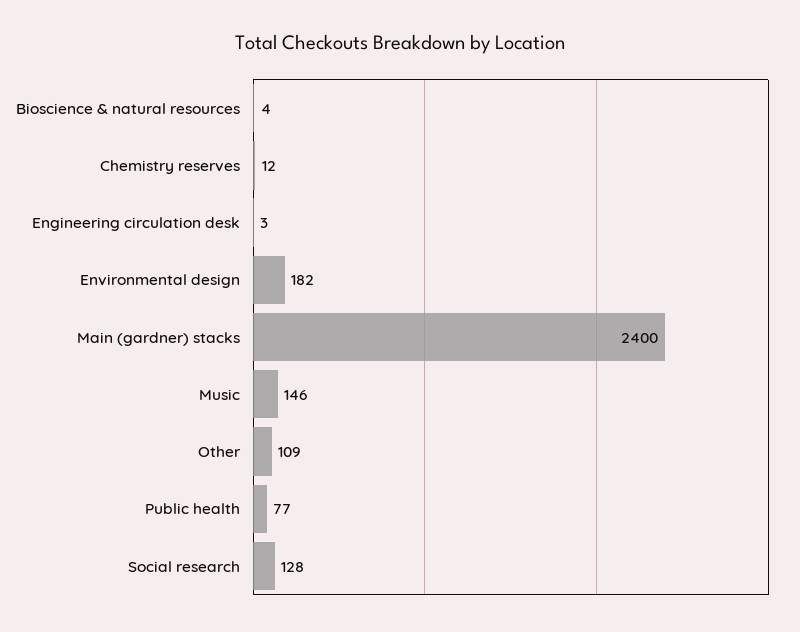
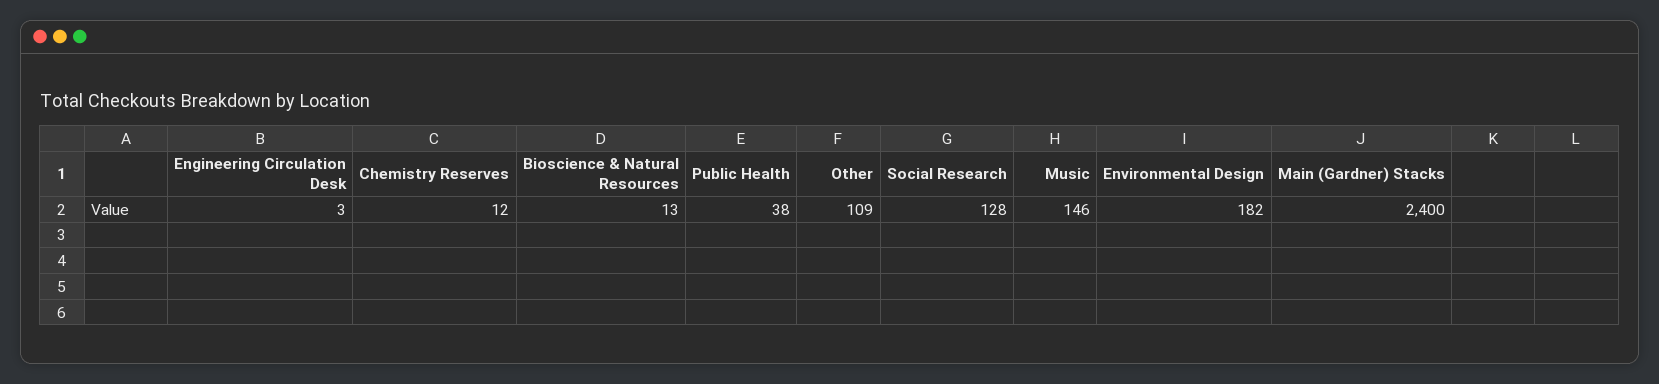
  {
-   "Bioscience & natural resources": 4,
+   "Bioscience & natural resources": 13,
    "Chemistry reserves": 12,
    "Engineering circulation desk": 3,
    "Environmental design": 182,
    "Main (gardner) stacks": 2400,
    "Music": 146,
    "Other": 109,
-   "Public health": 77,
+   "Public health": 38,
    "Social research": 128
  }

